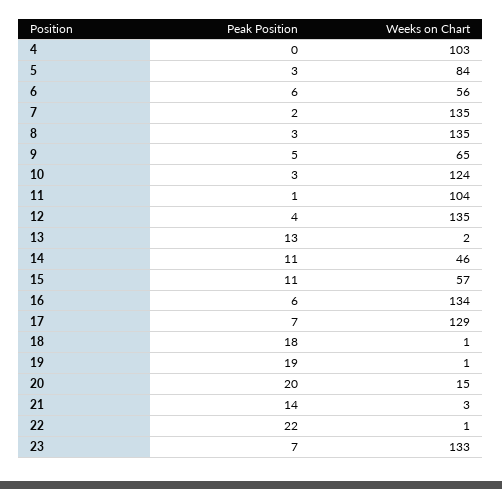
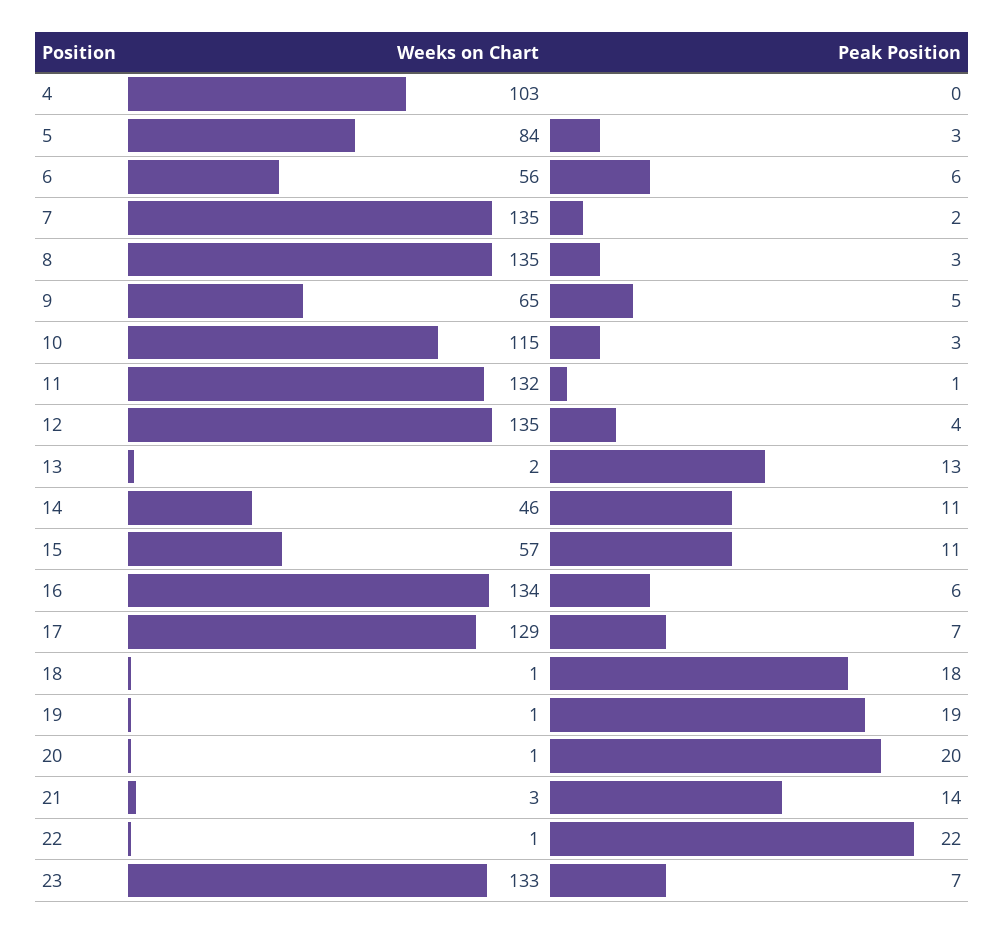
  {
    "Peak Position": {
      "4": 0,
      "5": 3,
      "6": 6,
      "7": 2,
      "8": 3,
      "9": 5,
      "10": 3,
      "11": 1,
      "12": 4,
      "13": 13,
      "14": 11,
      "15": 11,
      "16": 6,
      "17": 7,
      "18": 18,
      "19": 19,
      "20": 20,
      "21": 14,
      "22": 22,
      "23": 7
    },
    "Weeks on Chart": {
      "4": 103,
      "5": 84,
      "6": 56,
      "7": 135,
      "8": 135,
      "9": 65,
-     "10": 124,
+     "10": 115,
-     "11": 104,
+     "11": 132,
      "12": 135,
      "13": 2,
      "14": 46,
      "15": 57,
      "16": 134,
      "17": 129,
      "18": 1,
      "19": 1,
-     "20": 15,
+     "20": 1,
      "21": 3,
      "22": 1,
      "23": 133
    }
  }

